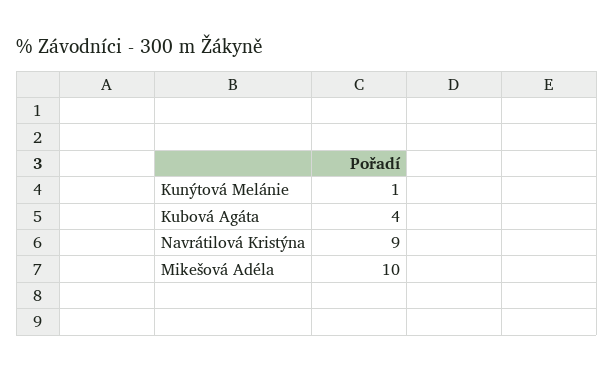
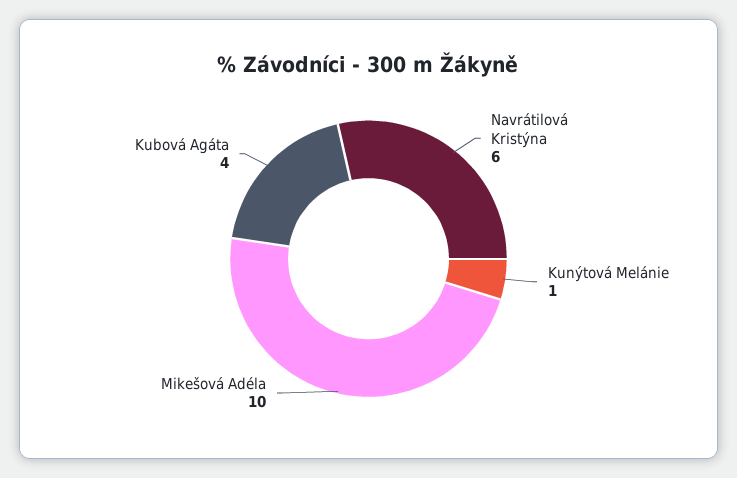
  {
    "Kunýtová Melánie": 1,
    "Kubová Agáta": 4,
-   "Navrátilová Kristýna": 9,
+   "Navrátilová Kristýna": 6,
    "Mikešová Adéla": 10
  }

